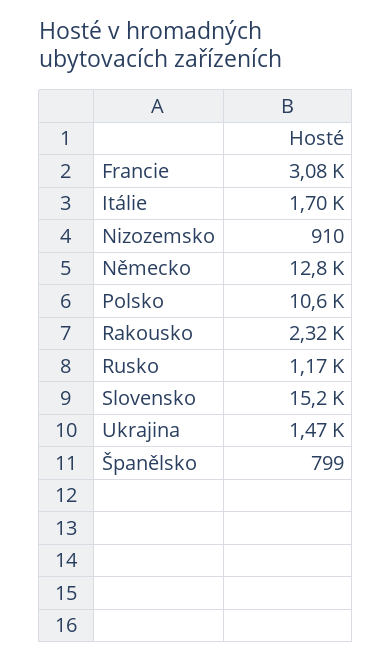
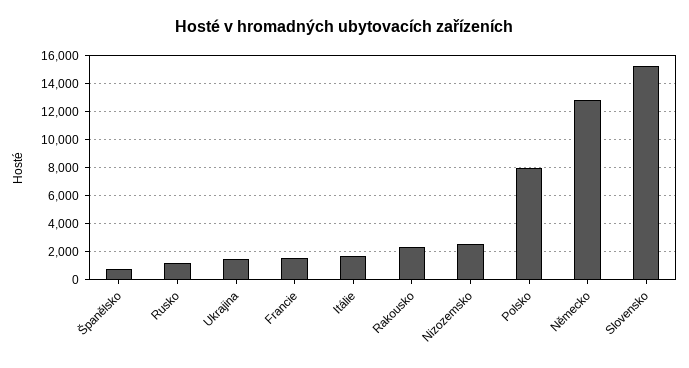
  {
-   "Francie": 3080,
+   "Francie": 1500,
    "Itálie": 1700,
-   "Nizozemsko": 910,
+   "Nizozemsko": 2500,
    "Německo": 12800,
-   "Polsko": 10600,
+   "Polsko": 8000,
    "Rakousko": 2320,
    "Rusko": 1170,
    "Slovensko": 15200,
    "Ukrajina": 1470,
    "Španělsko": 799
  }

